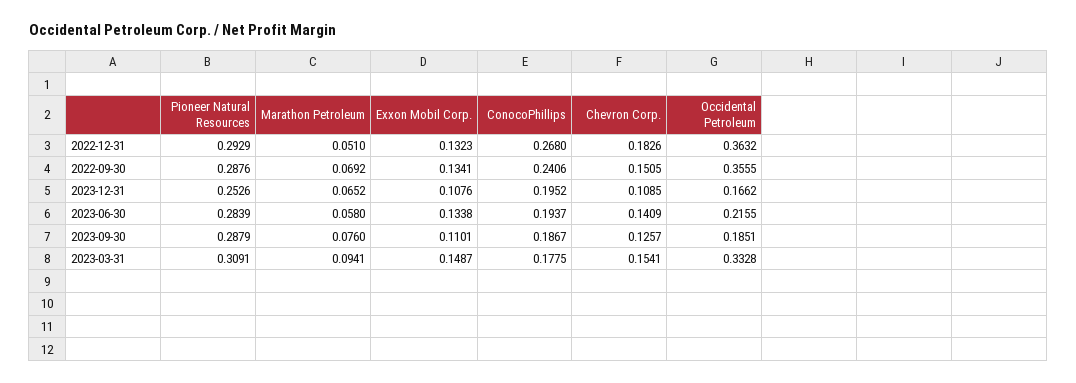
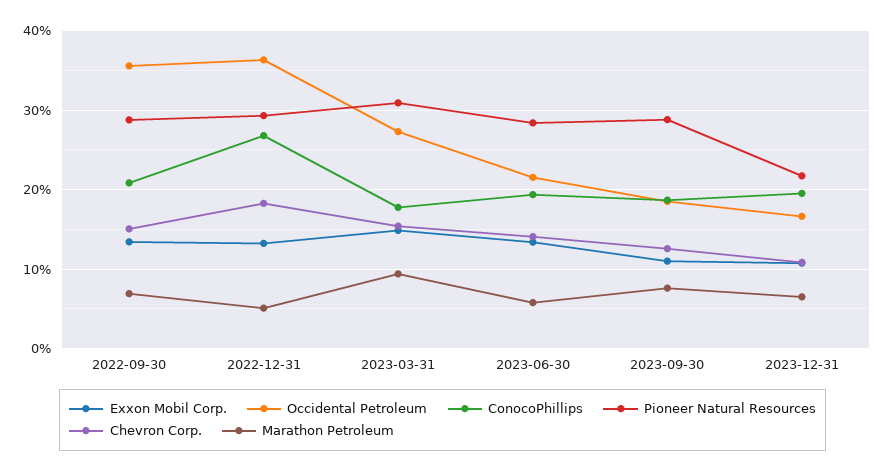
  {
    "Pioneer Natural Resources": {
      "2022-12-31": 0.2929,
      "2022-09-30": 0.2876,
-     "2023-12-31": 0.2526,
+     "2023-12-31": 0.22,
      "2023-06-30": 0.2839,
      "2023-09-30": 0.2879,
      "2023-03-31": 0.3091
    },
    "Marathon Petroleum": {
      "2022-12-31": 0.051,
      "2022-09-30": 0.0692,
      "2023-12-31": 0.0652,
      "2023-06-30": 0.058,
      "2023-09-30": 0.076,
      "2023-03-31": 0.0941
    },
    "Exxon Mobil Corp.": {
      "2022-12-31": 0.1323,
      "2022-09-30": 0.1341,
      "2023-12-31": 0.1076,
      "2023-06-30": 0.1338,
      "2023-09-30": 0.1101,
      "2023-03-31": 0.1487
    },
    "ConocoPhillips": {
      "2022-12-31": 0.268,
-     "2022-09-30": 0.2406,
+     "2022-09-30": 0.21,
      "2023-12-31": 0.1952,
      "2023-06-30": 0.1937,
      "2023-09-30": 0.1867,
      "2023-03-31": 0.1775
    },
    "Chevron Corp.": {
      "2022-12-31": 0.1826,
      "2022-09-30": 0.1505,
      "2023-12-31": 0.1085,
      "2023-06-30": 0.1409,
      "2023-09-30": 0.1257,
      "2023-03-31": 0.1541
    },
    "Occidental Petroleum": {
      "2022-12-31": 0.3632,
      "2022-09-30": 0.3555,
      "2023-12-31": 0.1662,
      "2023-06-30": 0.2155,
      "2023-09-30": 0.1851,
-     "2023-03-31": 0.3328
+     "2023-03-31": 0.27
    }
  }

